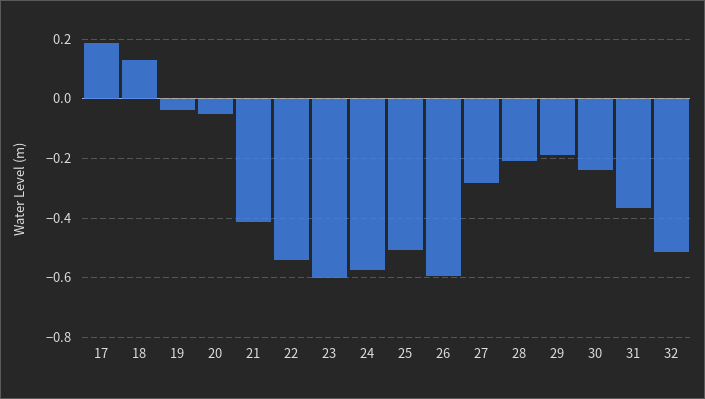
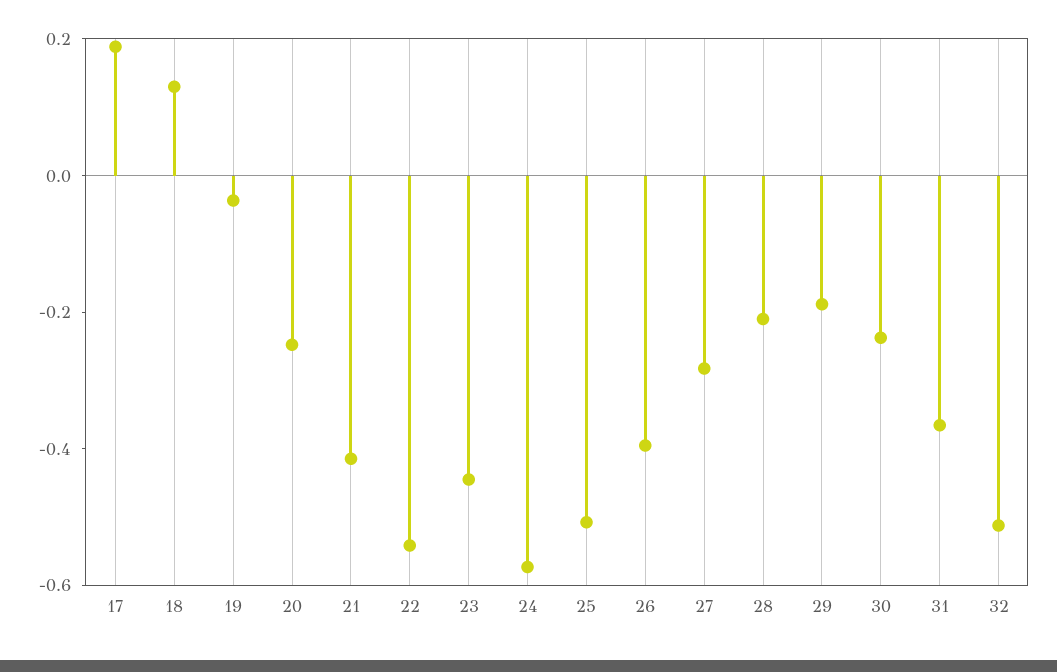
  {
    "17": 0.2,
    "18": 0.125,
    "19": -0.025,
-   "20": -0.05,
+   "20": -0.25,
    "21": -0.425,
    "22": -0.55,
-   "23": -0.6,
+   "23": -0.45,
    "24": -0.575,
    "25": -0.5,
-   "26": -0.6,
+   "26": -0.4,
    "27": -0.275,
    "28": -0.2,
    "29": -0.2,
    "30": -0.225,
    "31": -0.375,
    "32": -0.5
  }

